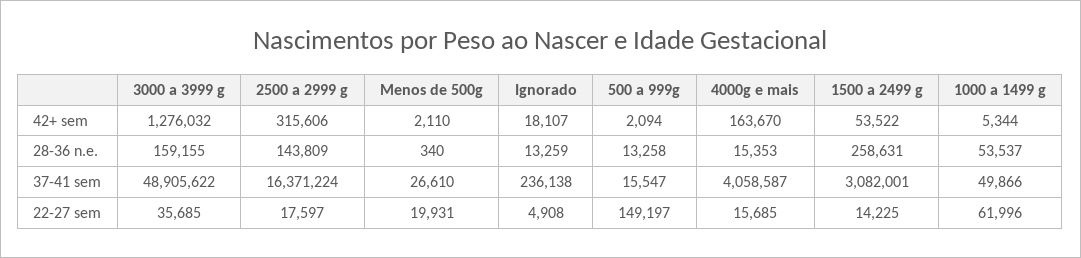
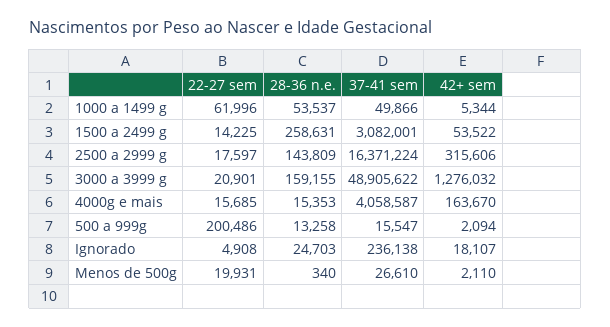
  {
    "3000 a 3999 g": {
      "42+ sem": 1276032,
      "28-36 n.e.": 159155,
      "37-41 sem": 48905622,
-     "22-27 sem": 35685
+     "22-27 sem": 20901
    },
    "2500 a 2999 g": {
      "42+ sem": 315606,
      "28-36 n.e.": 143809,
      "37-41 sem": 16371224,
      "22-27 sem": 17597
    },
    "Menos de 500g": {
      "42+ sem": 2110,
      "28-36 n.e.": 340,
      "37-41 sem": 26610,
      "22-27 sem": 19931
    },
    "Ignorado": {
      "42+ sem": 18107,
-     "28-36 n.e.": 13259,
+     "28-36 n.e.": 24703,
      "37-41 sem": 236138,
      "22-27 sem": 4908
    },
    "500 a 999g": {
      "42+ sem": 2094,
      "28-36 n.e.": 13258,
      "37-41 sem": 15547,
-     "22-27 sem": 149197
+     "22-27 sem": 200486
    },
    "4000g e mais": {
      "42+ sem": 163670,
      "28-36 n.e.": 15353,
      "37-41 sem": 4058587,
      "22-27 sem": 15685
    },
    "1500 a 2499 g": {
      "42+ sem": 53522,
      "28-36 n.e.": 258631,
      "37-41 sem": 3082001,
      "22-27 sem": 14225
    },
    "1000 a 1499 g": {
      "42+ sem": 5344,
      "28-36 n.e.": 53537,
      "37-41 sem": 49866,
      "22-27 sem": 61996
    }
  }

